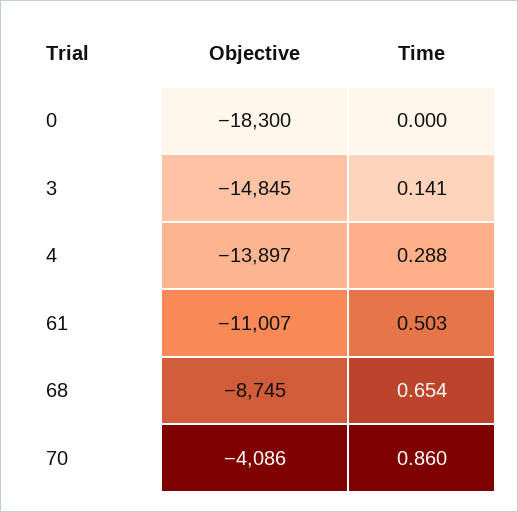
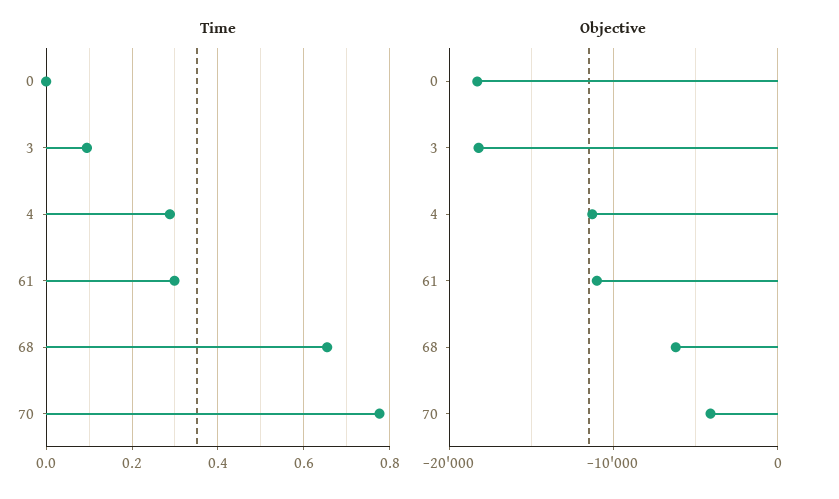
  {
    "Objective": {
      "0": -18300,
-     "3": -14845,
+     "3": -18000,
-     "4": -13897,
+     "4": -11000,
      "61": -11007,
-     "68": -8745,
+     "68": -6000,
      "70": -4086
    },
    "Time": {
      "0": 0,
-     "3": 0.141,
+     "3": 0.1,
      "4": 0.288,
-     "61": 0.503,
+     "61": 0.3,
      "68": 0.654,
-     "70": 0.86
+     "70": 0.78
    }
  }

